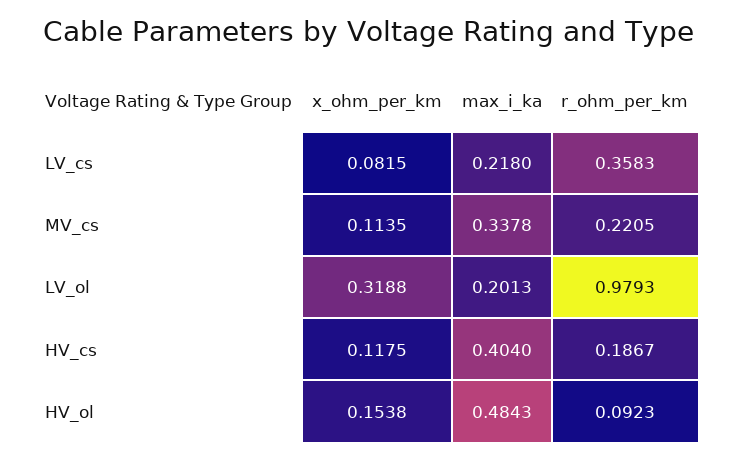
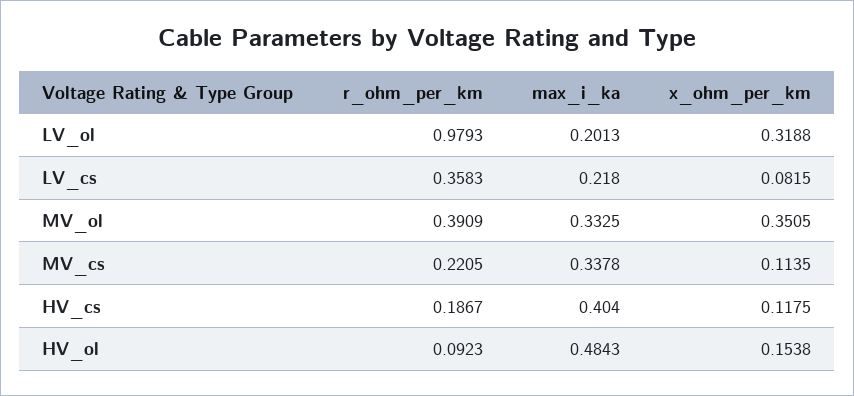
  {
    "x_ohm_per_km": {
      "LV_cs": 0.0815,
      "MV_cs": 0.1135,
      "LV_ol": 0.3188,
      "HV_cs": 0.1175,
-     "HV_ol": 0.1538
+     "HV_ol": 0.1538,
+     "MV_ol": 0.3505
    },
    "max_i_ka": {
      "LV_cs": 0.218,
      "MV_cs": 0.3378,
      "LV_ol": 0.2013,
      "HV_cs": 0.404,
-     "HV_ol": 0.4843
+     "HV_ol": 0.4843,
+     "MV_ol": 0.3325
    },
    "r_ohm_per_km": {
      "LV_cs": 0.3583,
      "MV_cs": 0.2205,
      "LV_ol": 0.9793,
      "HV_cs": 0.1867,
-     "HV_ol": 0.0923
+     "HV_ol": 0.0923,
+     "MV_ol": 0.3909
    }
  }

